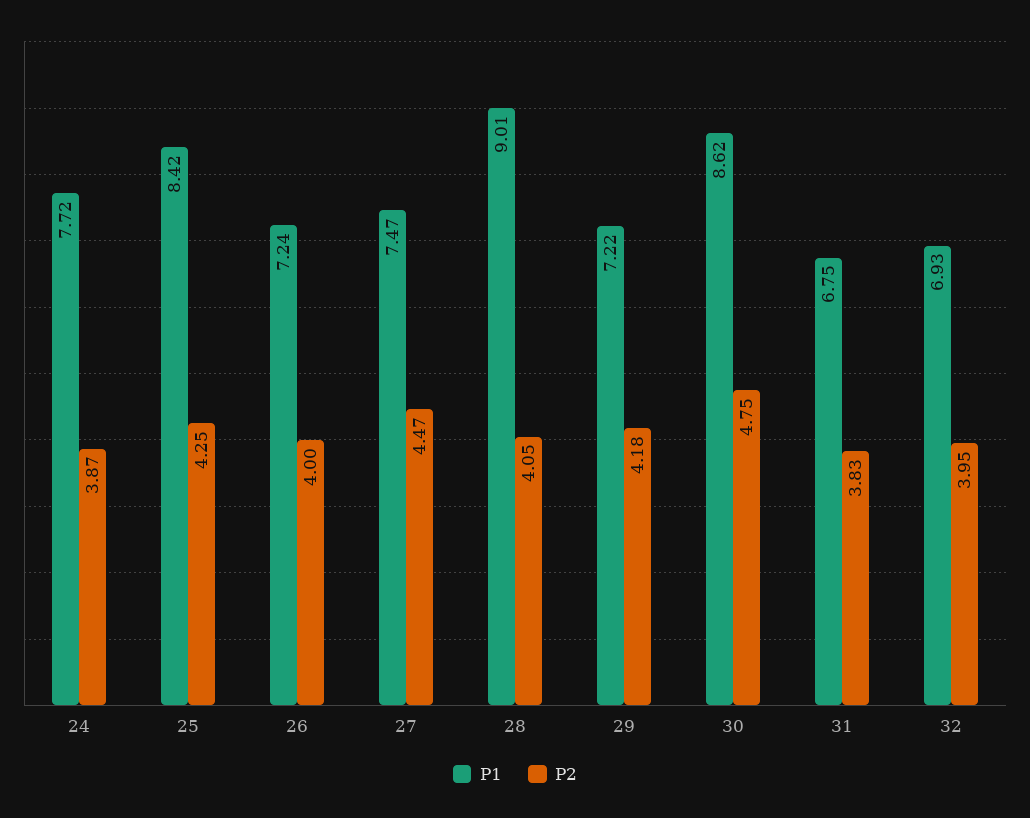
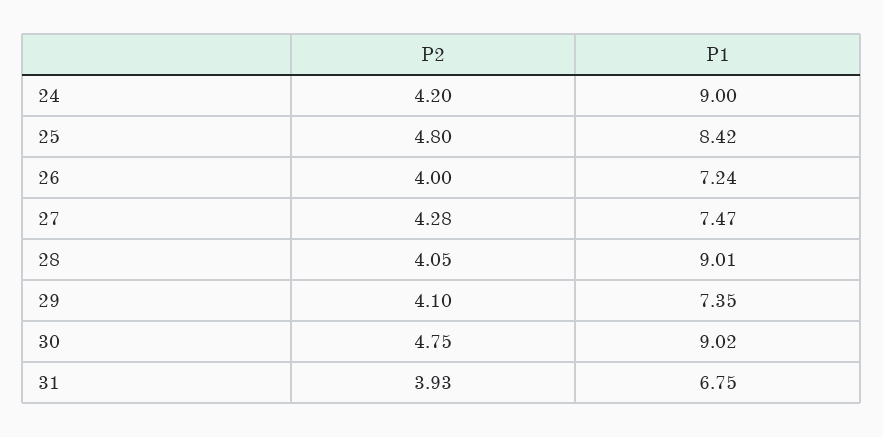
  {
    "P1": {
-     "24": 7.72,
+     "24": 9,
      "25": 8.42,
      "26": 7.24,
      "27": 7.47,
      "28": 9.01,
-     "29": 7.22,
+     "29": 7.35,
-     "30": 8.62,
+     "30": 9.02,
-     "31": 6.75,
+     "31": 6.75
-     "32": 6.93
    },
    "P2": {
-     "24": 3.87,
+     "24": 4.2,
-     "25": 4.25,
+     "25": 4.8,
      "26": 4,
-     "27": 4.47,
+     "27": 4.28,
      "28": 4.05,
-     "29": 4.18,
+     "29": 4.1,
      "30": 4.75,
-     "31": 3.83,
+     "31": 3.93
-     "32": 3.95
    }
  }

